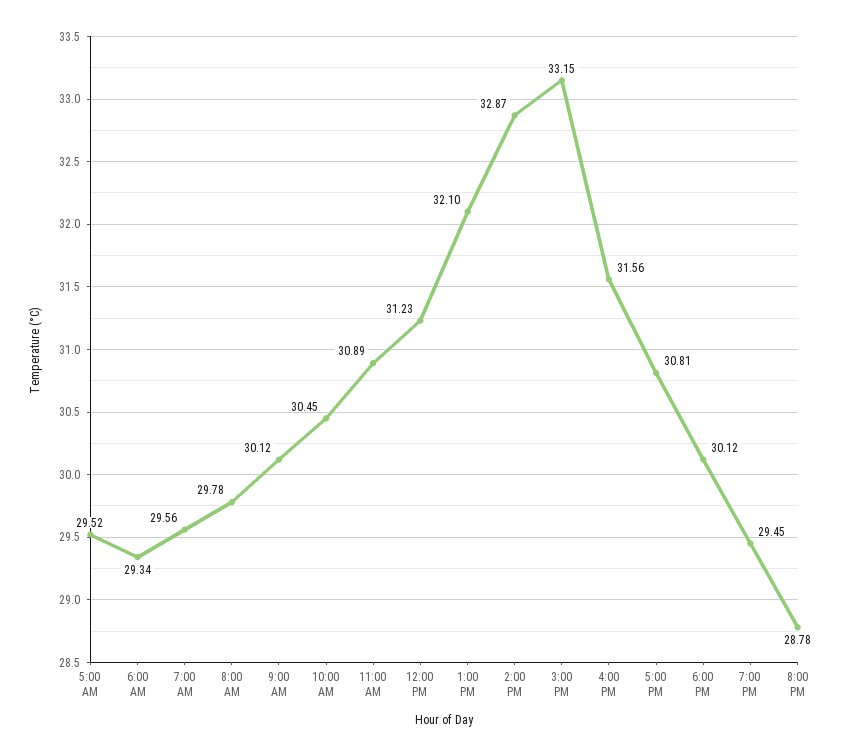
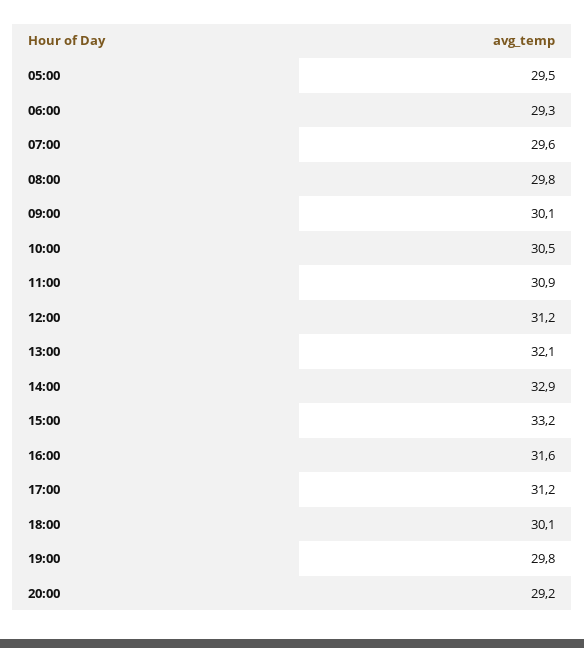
  {
    "5:00 AM": 29.52,
    "6:00 AM": 29.34,
    "7:00 AM": 29.56,
    "8:00 AM": 29.78,
    "9:00 AM": 30.12,
    "10:00 AM": 30.45,
    "11:00 AM": 30.89,
    "12:00 PM": 31.23,
    "1:00 PM": 32.1,
    "2:00 PM": 32.87,
    "3:00 PM": 33.15,
    "4:00 PM": 31.56,
-   "5:00 PM": 30.81,
+   "5:00 PM": 31.2,
    "6:00 PM": 30.12,
-   "7:00 PM": 29.45,
+   "7:00 PM": 29.8,
-   "8:00 PM": 28.78
+   "8:00 PM": 29.2
  }

